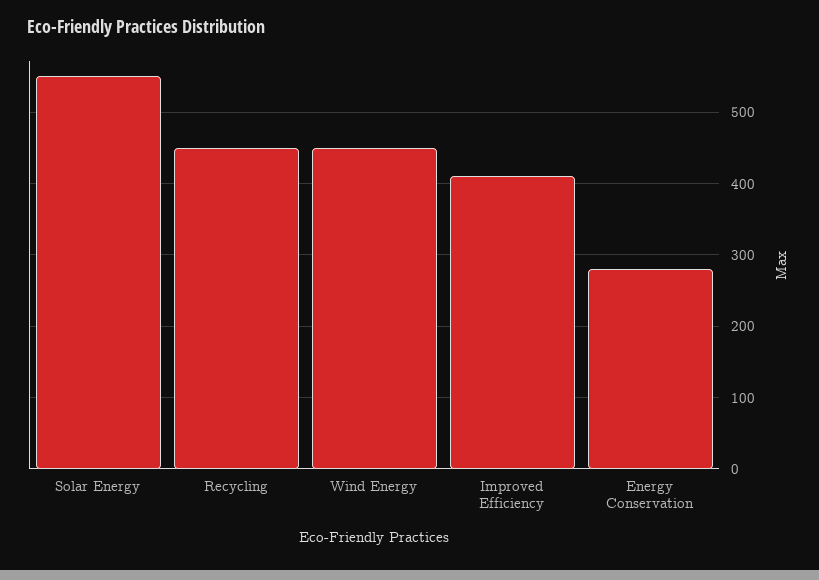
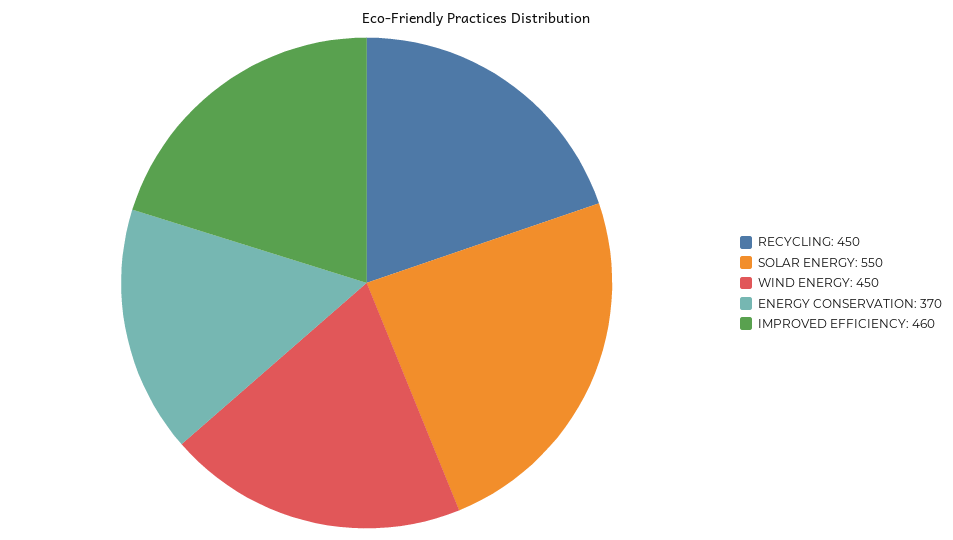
  {
    "Solar Energy": 550,
    "Recycling": 450,
    "Wind Energy": 450,
-   "Improved Efficiency": 410,
+   "Improved Efficiency": 460,
-   "Energy Conservation": 280
+   "Energy Conservation": 370
  }

